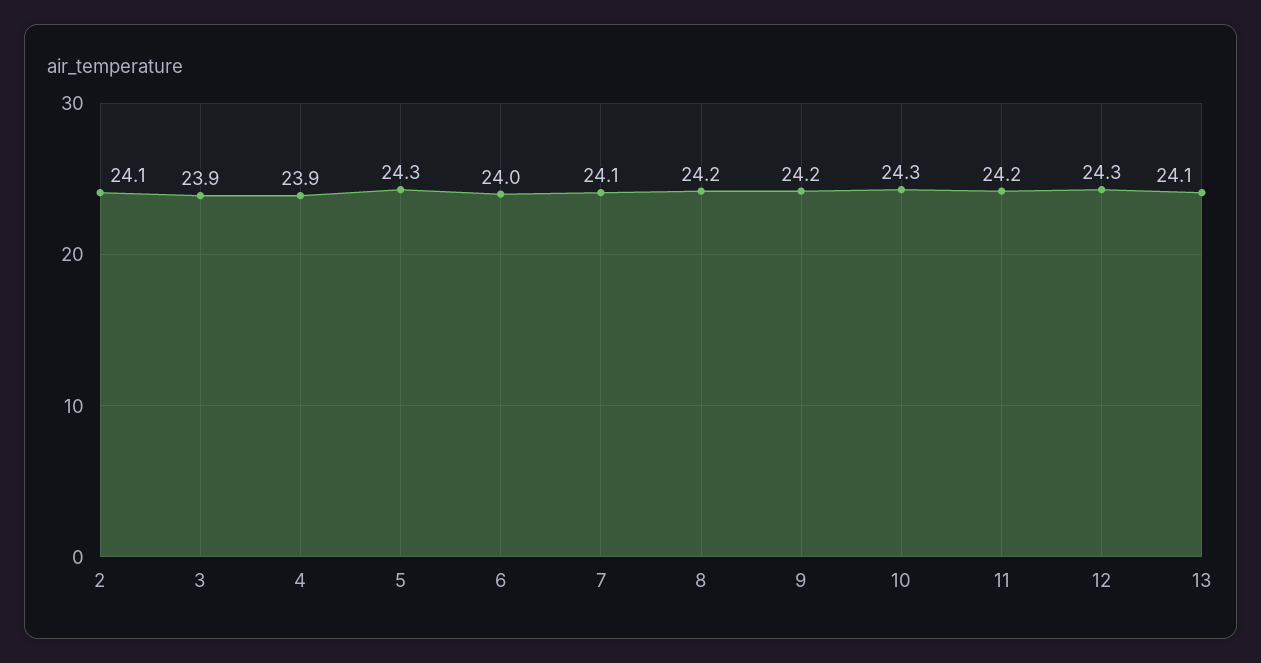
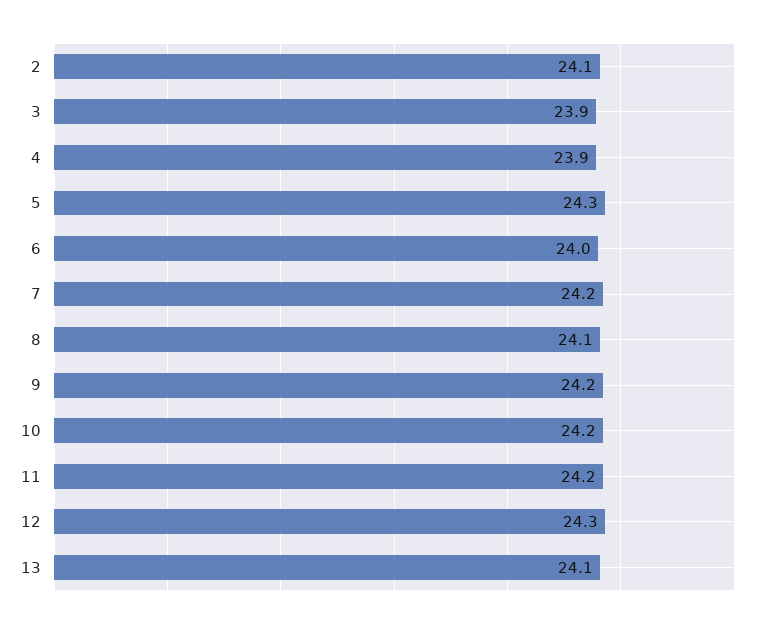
  {
    "2": 24.1,
    "3": 23.9,
    "4": 23.9,
    "5": 24.3,
    "6": 24,
-   "7": 24.1,
+   "7": 24.2,
-   "8": 24.2,
+   "8": 24.1,
    "9": 24.2,
-   "10": 24.3,
+   "10": 24.2,
    "11": 24.2,
    "12": 24.3,
    "13": 24.1
  }

